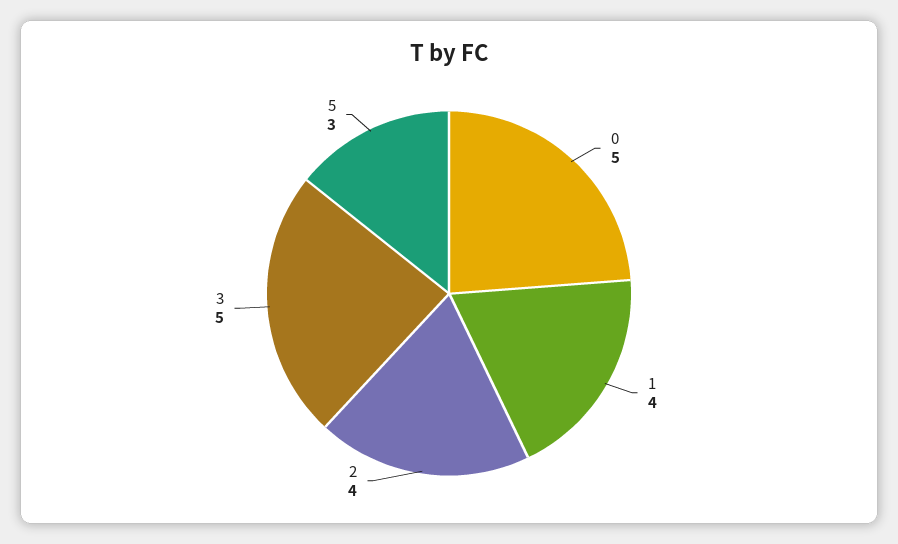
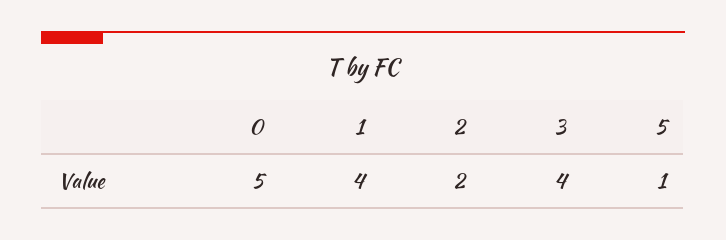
  {
    "0": 5,
    "1": 4,
-   "2": 4,
+   "2": 2,
-   "3": 5,
+   "3": 4,
-   "5": 3
+   "5": 1
  }

